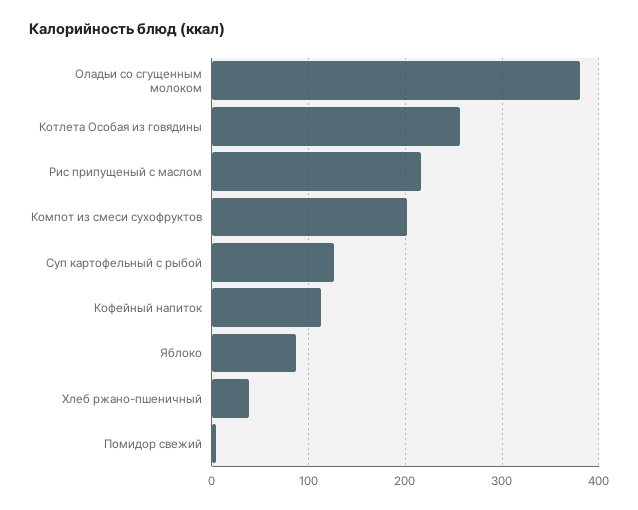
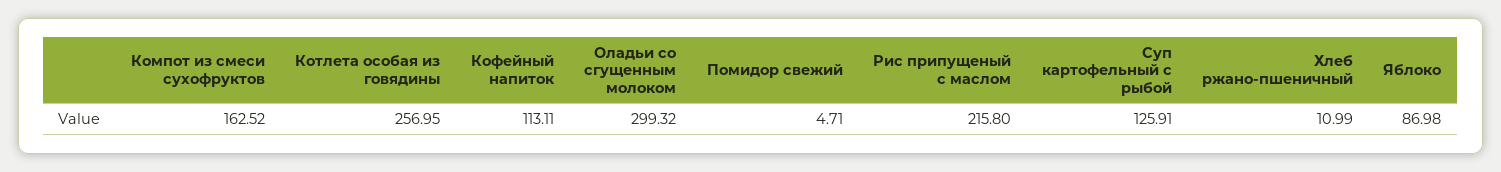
  {
-   "Оладьи со сгущенным молоком": 380,
+   "Оладьи со сгущенным молоком": 299.32,
    "Котлета Особая из говядины": 256.95,
    "Рис припущеный с маслом": 215.8,
-   "Компот из смеси сухофруктов": 200,
+   "Компот из смеси сухофруктов": 162.52,
    "Суп картофельный с рыбой": 125.91,
    "Кофейный напиток": 113.11,
    "Яблоко": 86.98,
-   "Хлеб ржано-пшеничный": 40,
+   "Хлеб ржано-пшеничный": 10.99,
    "Помидор свежий": 4.71
  }

